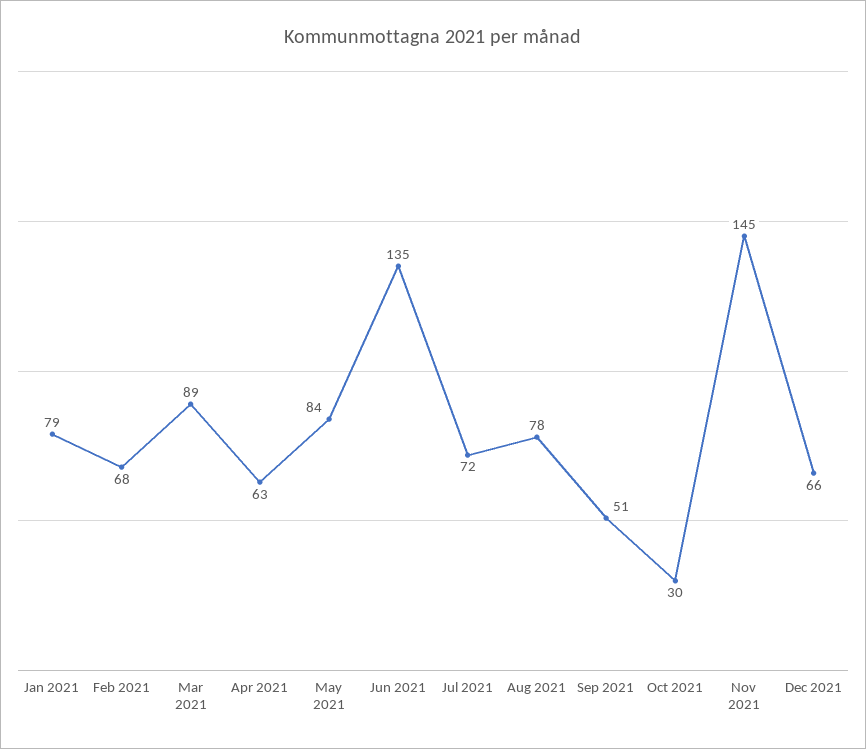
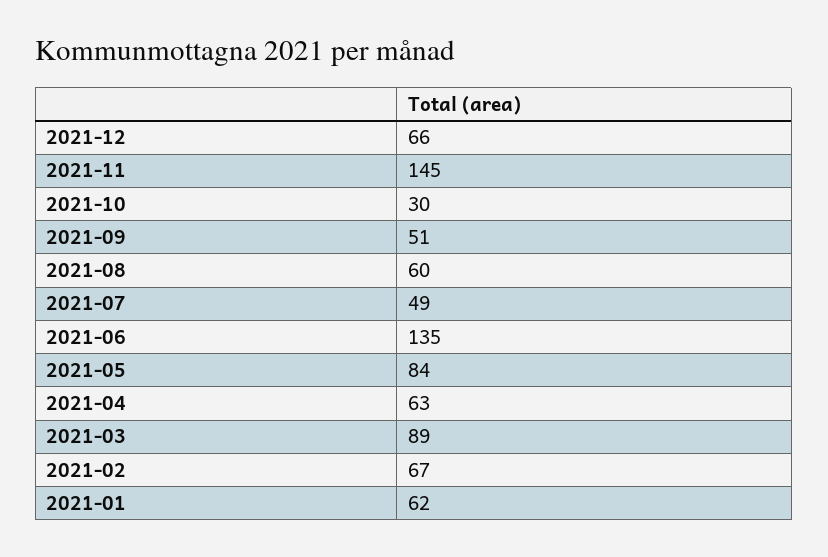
  {
-   "Jan 2021": 79,
+   "Jan 2021": 62,
-   "Feb 2021": 68,
+   "Feb 2021": 67,
    "Mar 2021": 89,
    "Apr 2021": 63,
    "May 2021": 84,
    "Jun 2021": 135,
-   "Jul 2021": 72,
+   "Jul 2021": 49,
-   "Aug 2021": 78,
+   "Aug 2021": 60,
    "Sep 2021": 51,
    "Oct 2021": 30,
    "Nov 2021": 145,
    "Dec 2021": 66
  }

